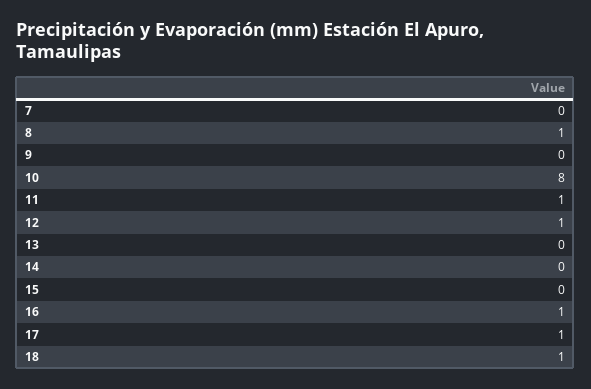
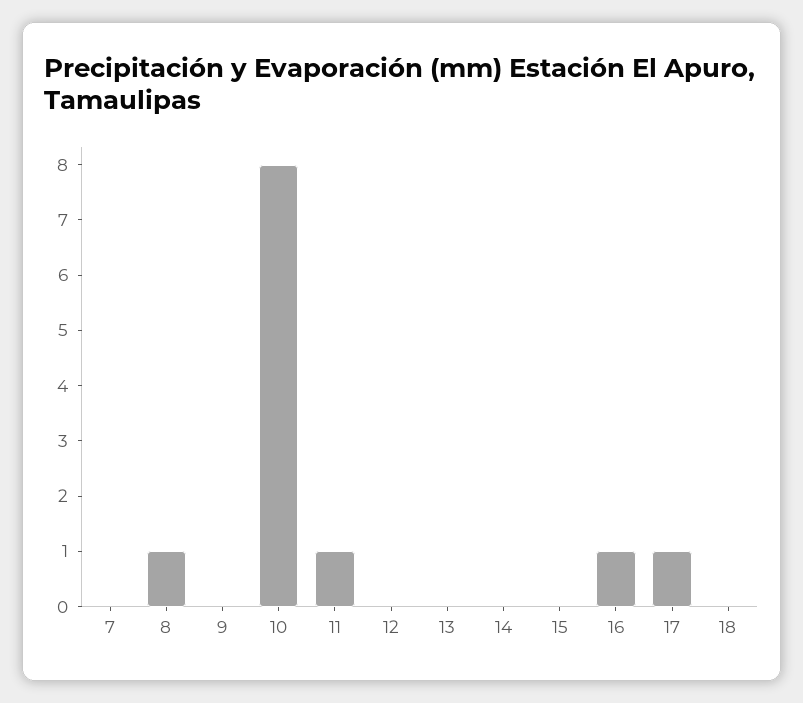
  {
    "7": 0,
    "8": 1,
    "9": 0,
    "10": 8,
    "11": 1,
-   "12": 1,
+   "12": 0,
    "13": 0,
    "14": 0,
    "15": 0,
    "16": 1,
    "17": 1,
-   "18": 1
+   "18": 0
  }

